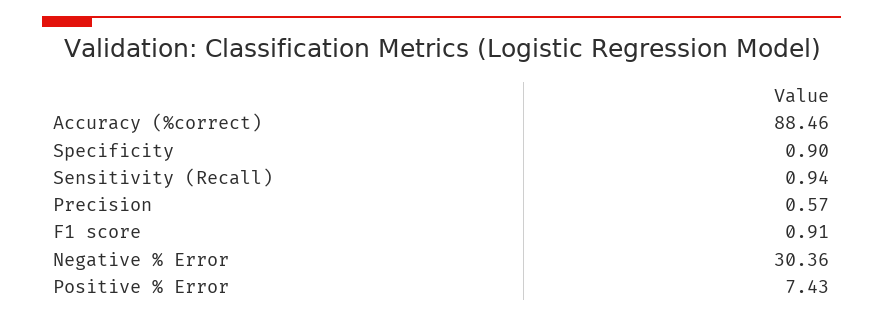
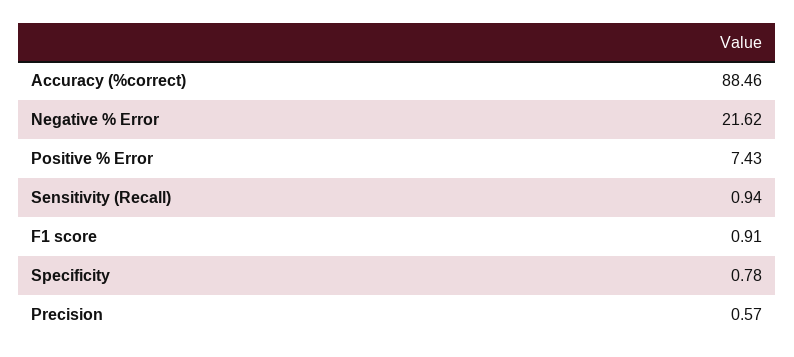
  {
    "Accuracy (%correct)": 88.46,
-   "Specificity": 0.9,
+   "Specificity": 0.78,
    "Sensitivity (Recall)": 0.94,
    "Precision": 0.57,
    "F1 score": 0.91,
-   "Negative % Error": 30.36,
+   "Negative % Error": 21.62,
    "Positive % Error": 7.43
  }

